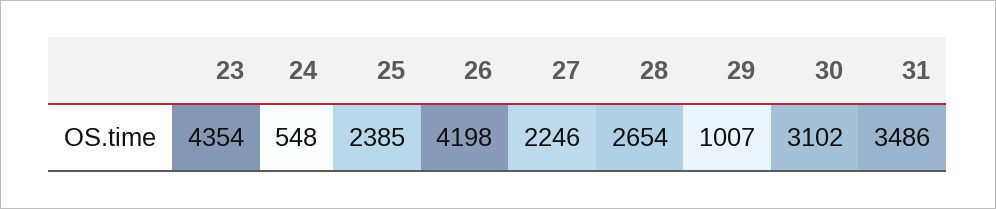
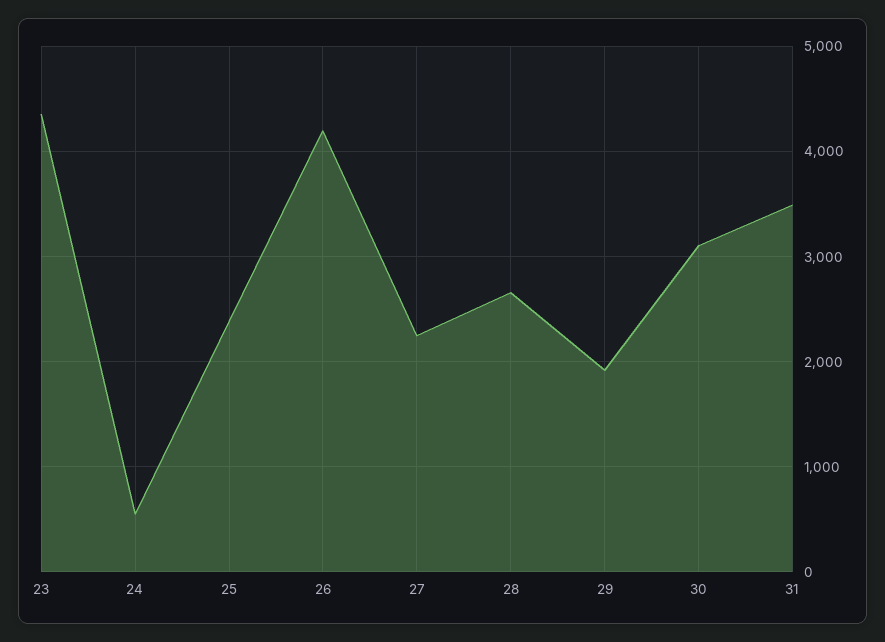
  {
    "23": 4354,
    "24": 548,
    "25": 2385,
    "26": 4198,
    "27": 2246,
    "28": 2654,
-   "29": 1007,
+   "29": 1900,
    "30": 3102,
    "31": 3486
  }

